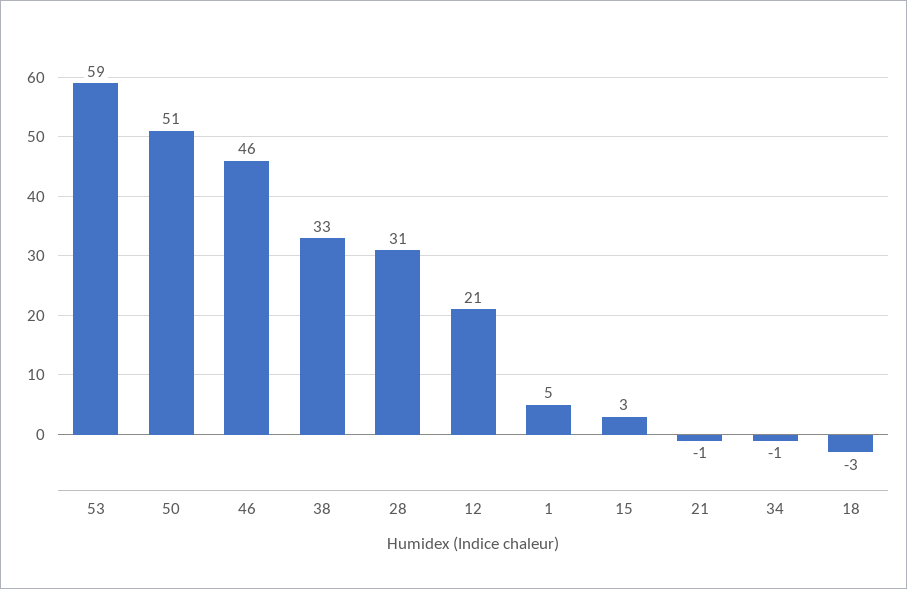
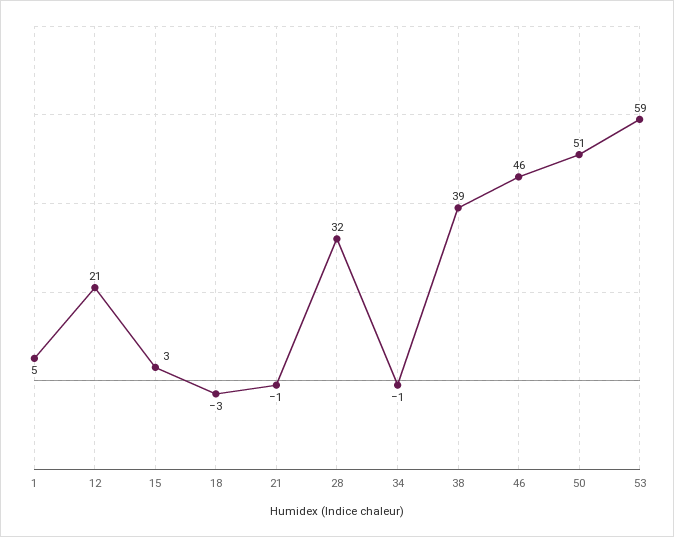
  {
    "53": 59,
    "50": 51,
    "46": 46,
-   "38": 33,
+   "38": 39,
-   "28": 31,
+   "28": 32,
    "12": 21,
    "1": 5,
    "15": 3,
    "21": -1,
    "34": -1,
    "18": -3
  }

